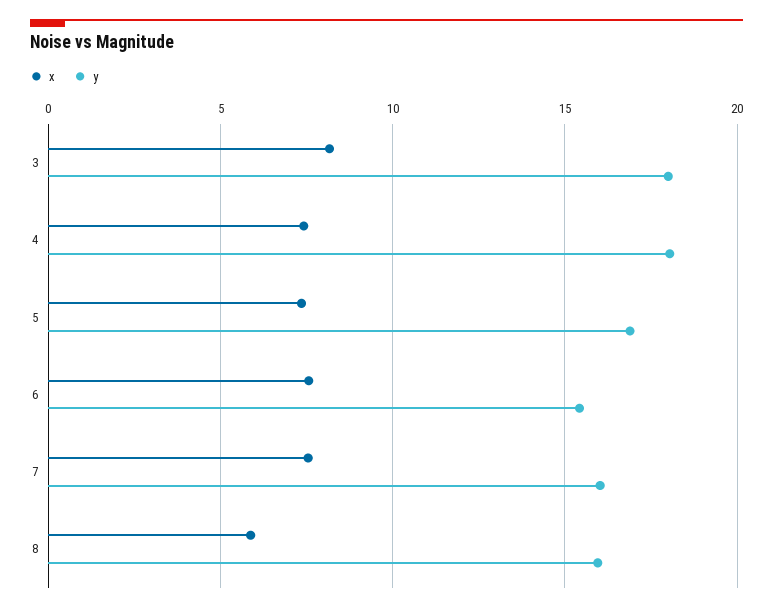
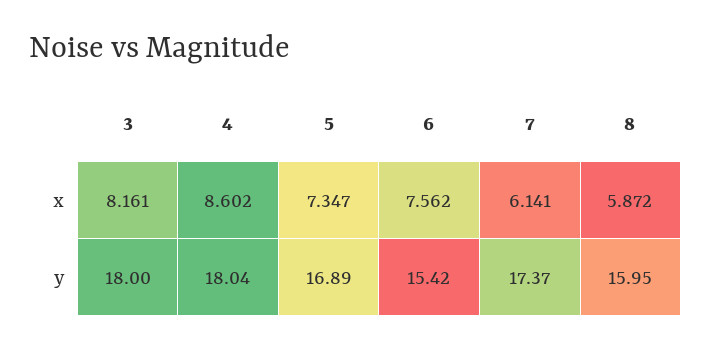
  {
    "x": {
      "3": 8.161,
-     "4": 7.5,
+     "4": 8.602,
      "5": 7.347,
      "6": 7.562,
-     "7": 7.5,
+     "7": 6.141,
      "8": 5.872
    },
    "y": {
      "3": 18,
      "4": 18.04,
      "5": 16.89,
      "6": 15.42,
-     "7": 16,
+     "7": 17.37,
      "8": 15.95
    }
  }

